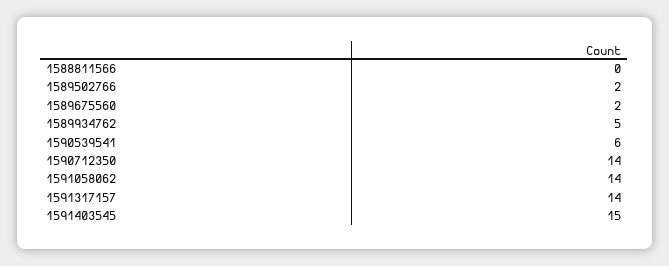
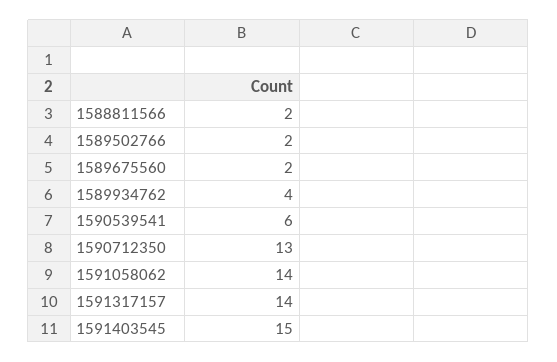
  {
-   "1588811566": 0,
+   "1588811566": 2,
    "1589502766": 2,
    "1589675560": 2,
-   "1589934762": 5,
+   "1589934762": 4,
    "1590539541": 6,
-   "1590712350": 14,
+   "1590712350": 13,
    "1591058062": 14,
    "1591317157": 14,
    "1591403545": 15
  }

